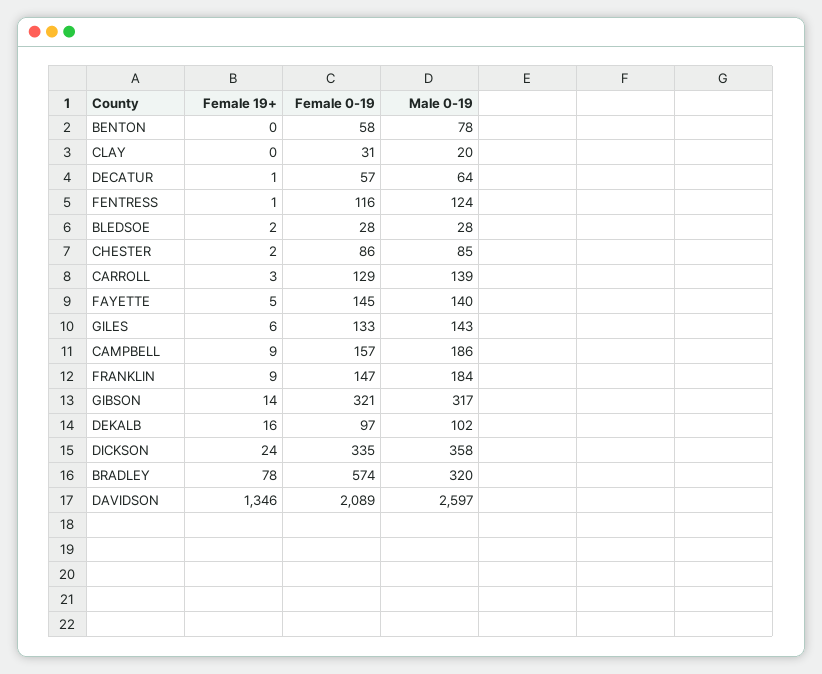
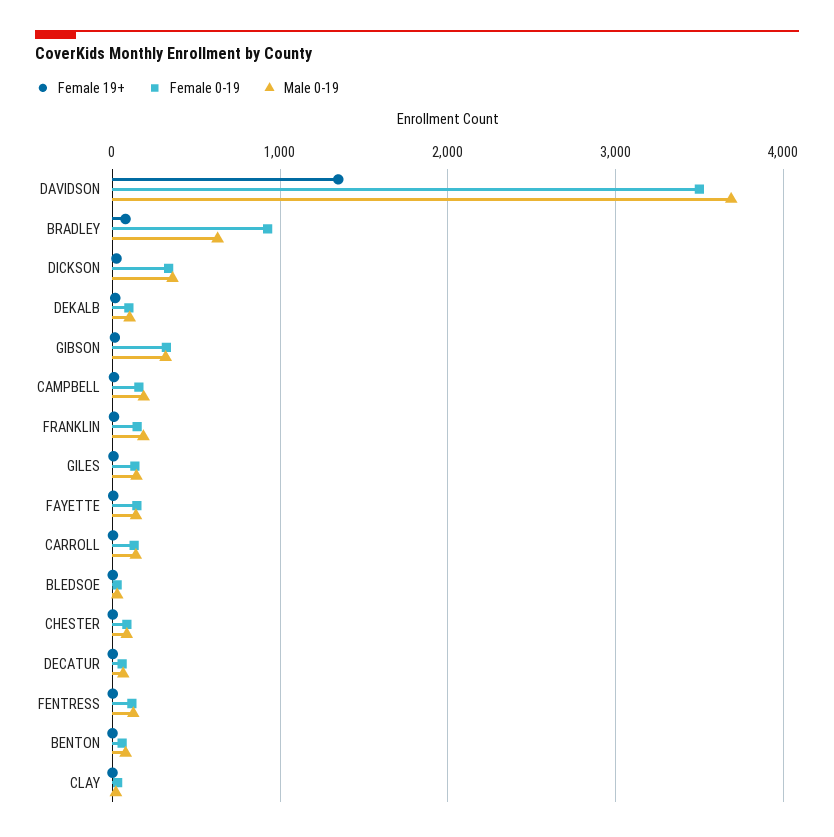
  {
    "Female 19+": {
      "BENTON": 0,
      "CLAY": 0,
      "DECATUR": 1,
      "FENTRESS": 1,
      "BLEDSOE": 2,
      "CHESTER": 2,
      "CARROLL": 3,
      "FAYETTE": 5,
      "GILES": 6,
      "CAMPBELL": 9,
      "FRANKLIN": 9,
      "GIBSON": 14,
      "DEKALB": 16,
      "DICKSON": 24,
      "BRADLEY": 78,
      "DAVIDSON": 1346
    },
    "Female 0-19": {
      "BENTON": 58,
      "CLAY": 31,
      "DECATUR": 57,
      "FENTRESS": 116,
      "BLEDSOE": 28,
      "CHESTER": 86,
      "CARROLL": 129,
      "FAYETTE": 145,
      "GILES": 133,
      "CAMPBELL": 157,
      "FRANKLIN": 147,
      "GIBSON": 321,
      "DEKALB": 97,
      "DICKSON": 335,
-     "BRADLEY": 574,
+     "BRADLEY": 900,
-     "DAVIDSON": 2089
+     "DAVIDSON": 3500
    },
    "Male 0-19": {
      "BENTON": 78,
      "CLAY": 20,
      "DECATUR": 64,
      "FENTRESS": 124,
      "BLEDSOE": 28,
      "CHESTER": 85,
      "CARROLL": 139,
      "FAYETTE": 140,
      "GILES": 143,
      "CAMPBELL": 186,
      "FRANKLIN": 184,
      "GIBSON": 317,
      "DEKALB": 102,
      "DICKSON": 358,
-     "BRADLEY": 320,
+     "BRADLEY": 600,
-     "DAVIDSON": 2597
+     "DAVIDSON": 3700
    }
  }

